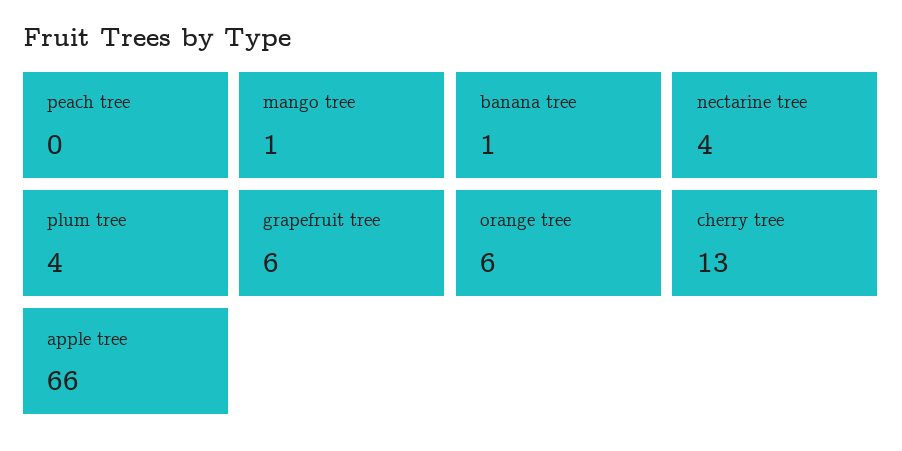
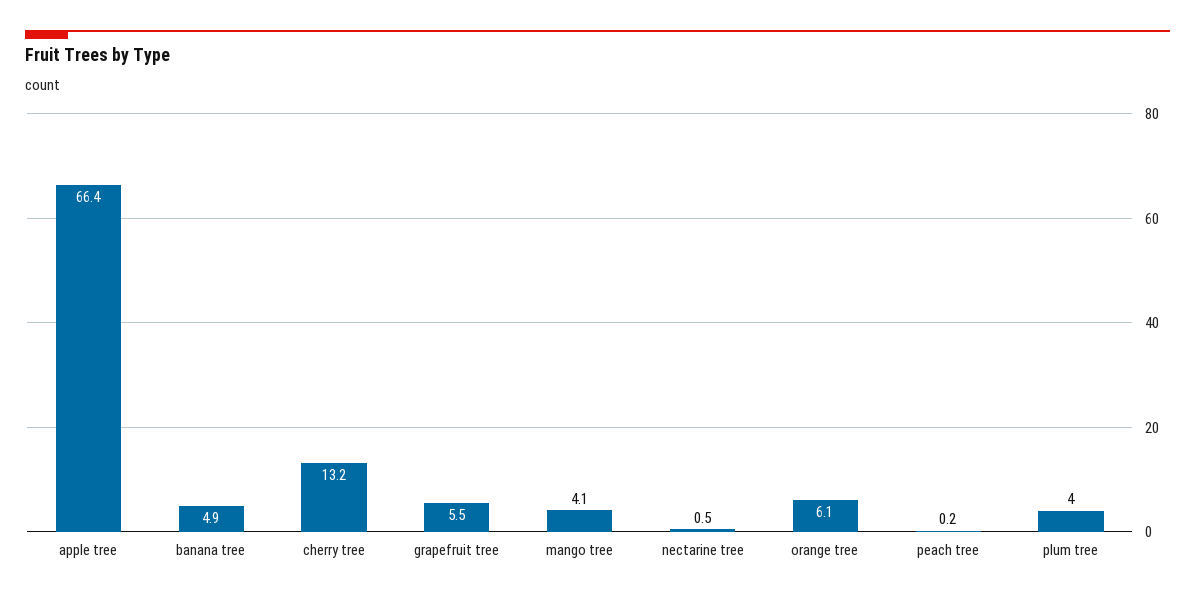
  {
    "peach tree": 0.2,
-   "mango tree": 1,
+   "mango tree": 4.1,
-   "banana tree": 1,
+   "banana tree": 4.9,
-   "nectarine tree": 4,
+   "nectarine tree": 0.5,
    "plum tree": 4,
    "grapefruit tree": 5.5,
    "orange tree": 6.1,
    "cherry tree": 13.2,
    "apple tree": 66.4
  }

